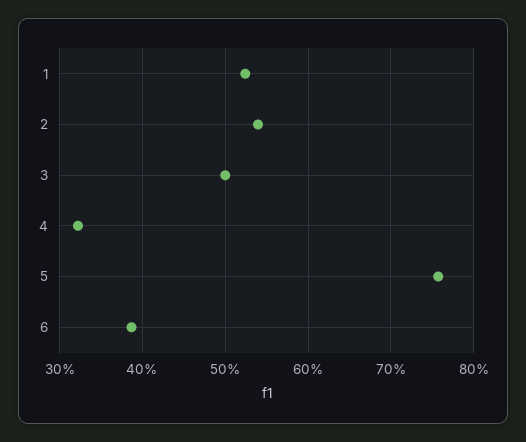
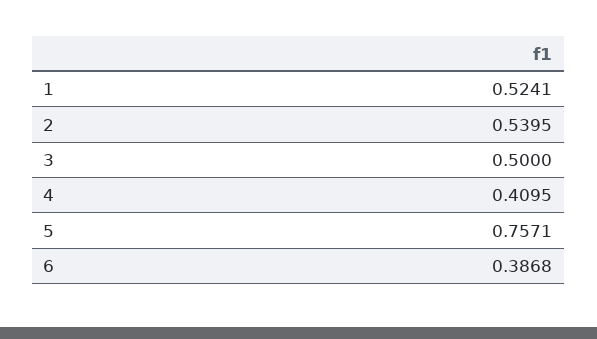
  {
    "1": 0.5241,
    "2": 0.5395,
    "3": 0.5,
-   "4": 0.32,
+   "4": 0.4095,
    "5": 0.7571,
    "6": 0.3868
  }

